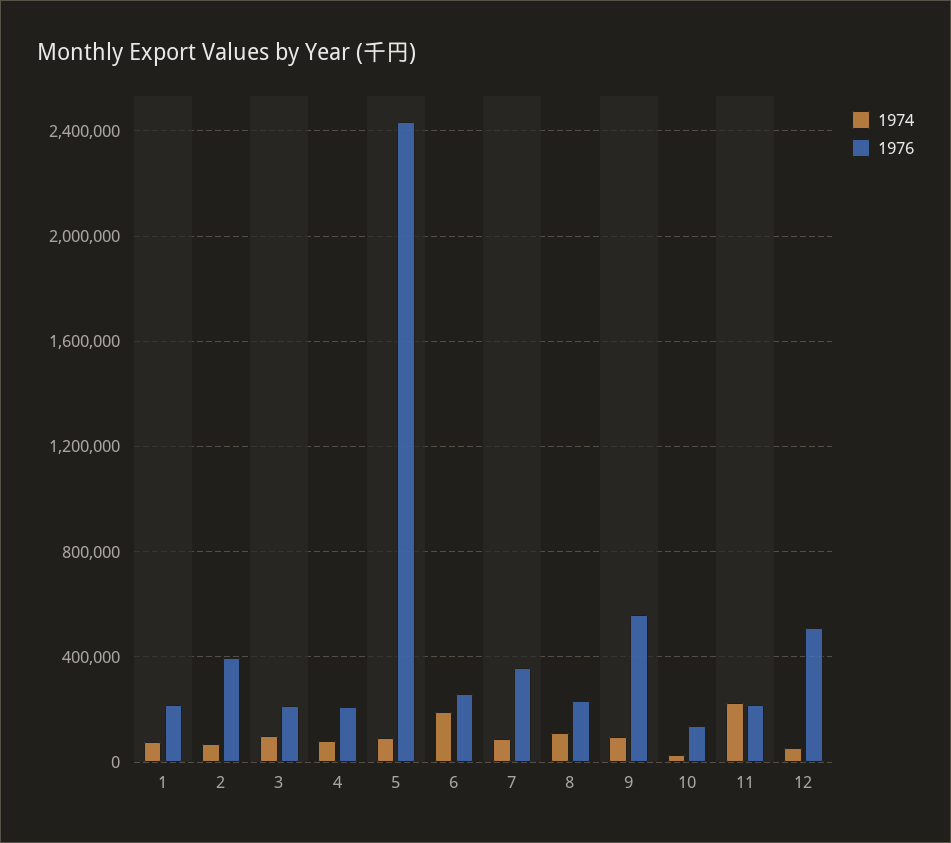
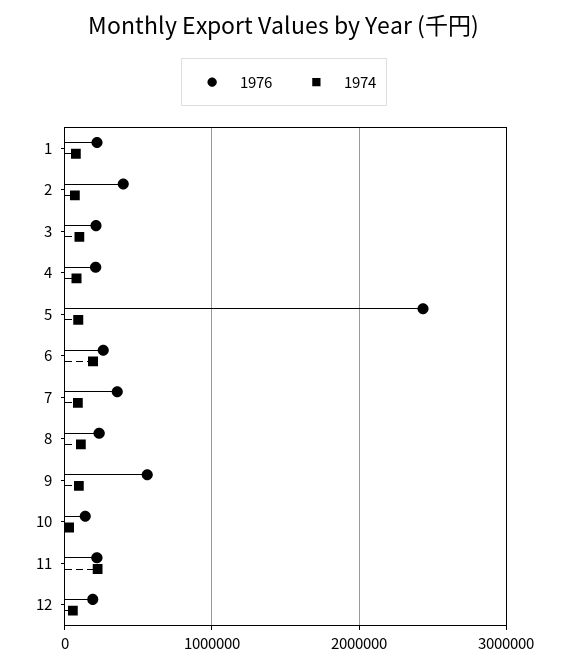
  {
    "1974": {
      "1": 100000,
      "2": 50000,
      "3": 100000,
      "4": 100000,
      "5": 100000,
      "6": 200000,
      "7": 100000,
      "8": 100000,
      "9": 100000,
      "10": 50000,
      "11": 200000,
      "12": 50000
    },
    "1976": {
      "1": 200000,
      "2": 400000,
      "3": 200000,
      "4": 200000,
      "5": 2450000,
      "6": 250000,
      "7": 350000,
      "8": 250000,
      "9": 550000,
      "10": 150000,
      "11": 200000,
-     "12": 500000
+     "12": 200000
    }
  }

